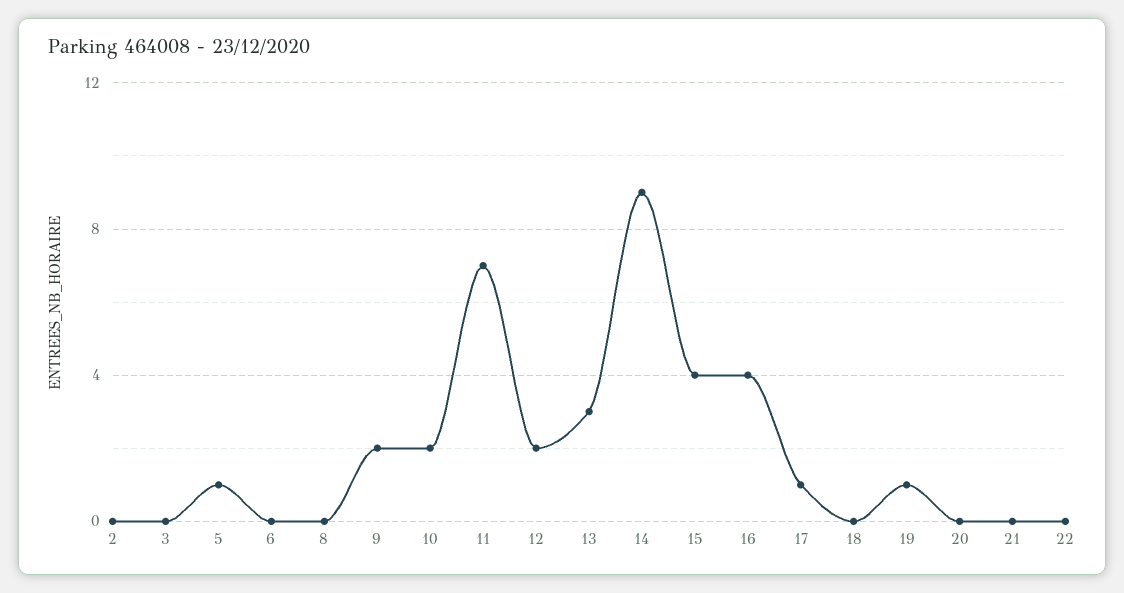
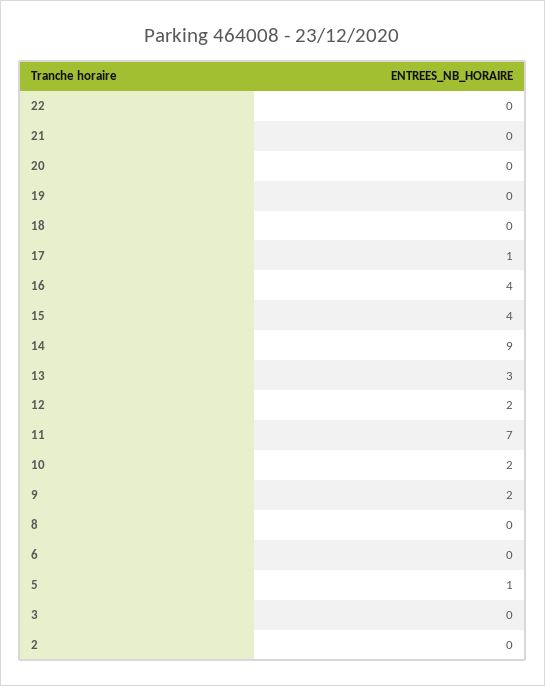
  {
    "2": 0,
    "3": 0,
    "5": 1,
    "6": 0,
    "8": 0,
    "9": 2,
    "10": 2,
    "11": 7,
    "12": 2,
    "13": 3,
    "14": 9,
    "15": 4,
    "16": 4,
    "17": 1,
    "18": 0,
-   "19": 1,
+   "19": 0,
    "20": 0,
    "21": 0,
    "22": 0
  }

